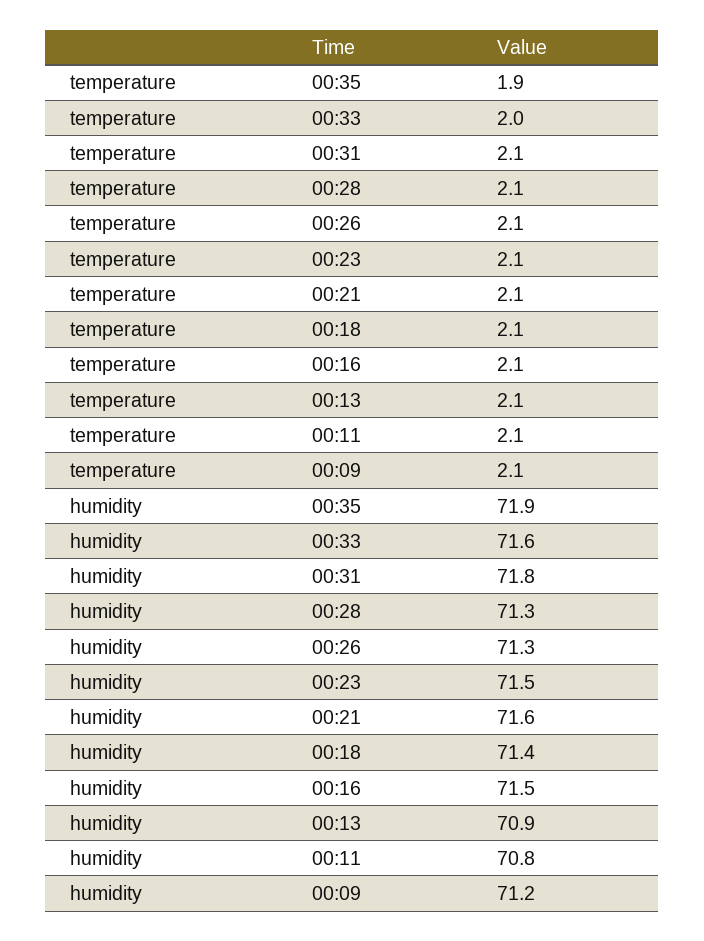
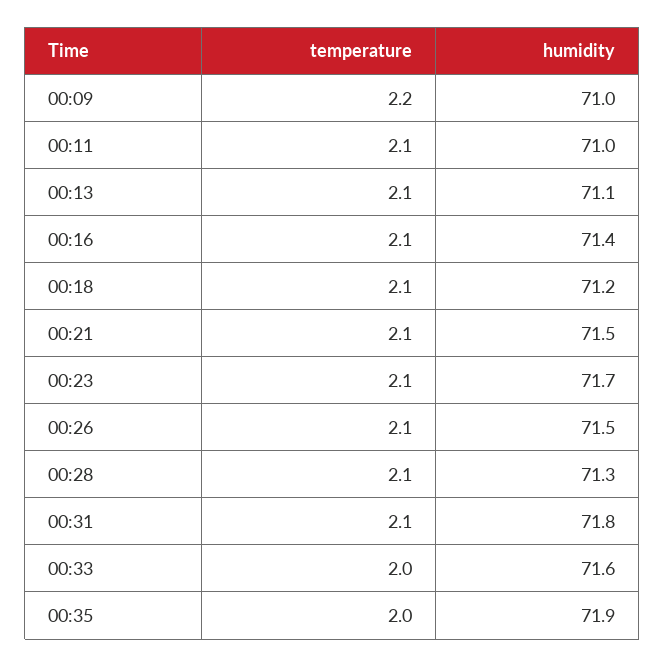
  {
    "temperature": {
-     "00:35": 1.9,
+     "00:35": 2,
      "00:33": 2,
      "00:31": 2.1,
      "00:28": 2.1,
      "00:26": 2.1,
      "00:23": 2.1,
      "00:21": 2.1,
      "00:18": 2.1,
      "00:16": 2.1,
      "00:13": 2.1,
      "00:11": 2.1,
-     "00:09": 2.1
+     "00:09": 2.2
    },
    "humidity": {
      "00:35": 71.9,
      "00:33": 71.6,
      "00:31": 71.8,
      "00:28": 71.3,
-     "00:26": 71.3,
+     "00:26": 71.5,
-     "00:23": 71.5,
+     "00:23": 71.7,
-     "00:21": 71.6,
+     "00:21": 71.5,
-     "00:18": 71.4,
+     "00:18": 71.2,
-     "00:16": 71.5,
+     "00:16": 71.4,
-     "00:13": 70.9,
+     "00:13": 71.1,
-     "00:11": 70.8,
+     "00:11": 71,
-     "00:09": 71.2
+     "00:09": 71
    }
  }

